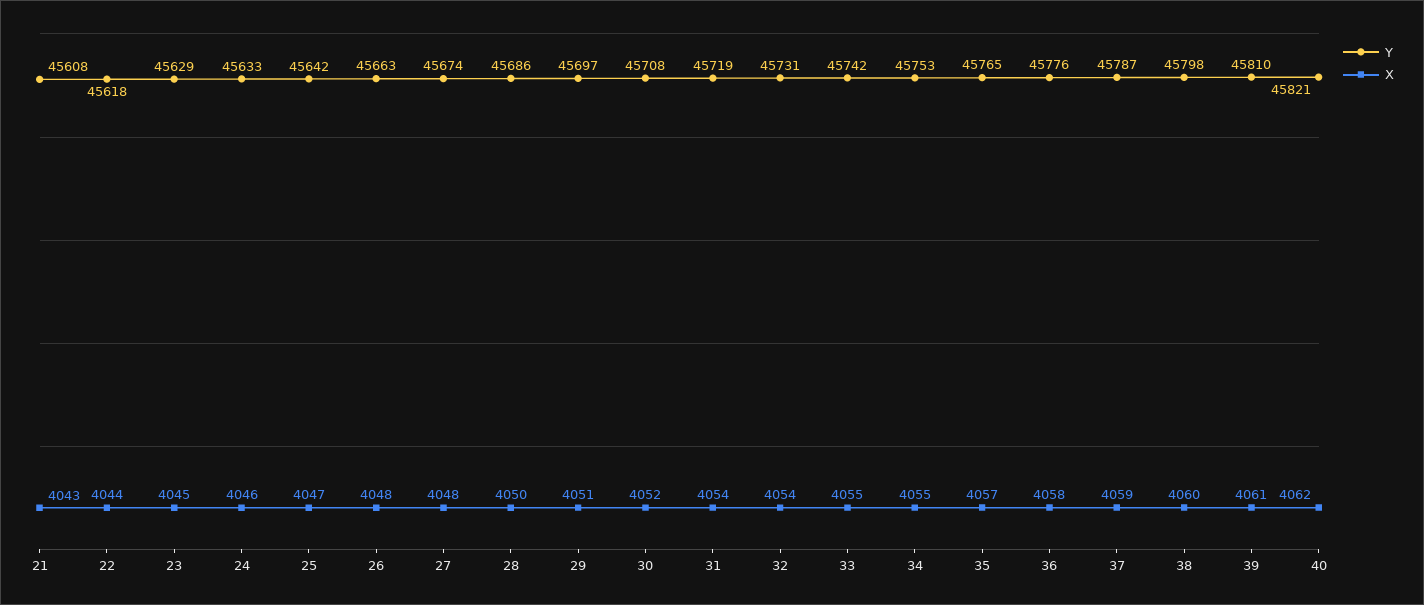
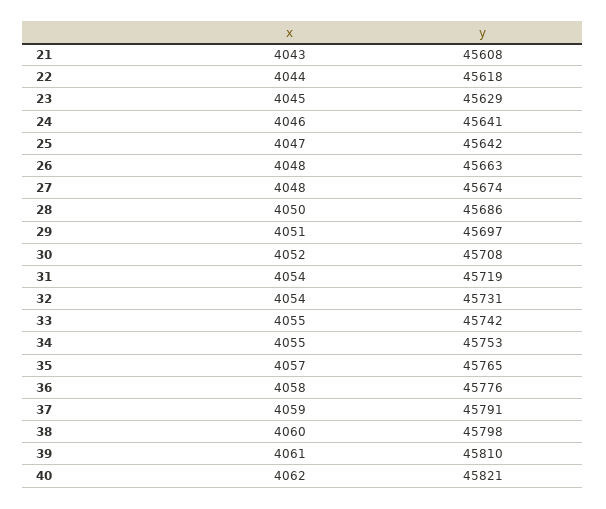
  {
    "Y": {
      "21": 45608,
      "22": 45618,
      "23": 45629,
-     "24": 45633,
+     "24": 45641,
      "25": 45642,
      "26": 45663,
      "27": 45674,
      "28": 45686,
      "29": 45697,
      "30": 45708,
      "31": 45719,
      "32": 45731,
      "33": 45742,
      "34": 45753,
      "35": 45765,
      "36": 45776,
-     "37": 45787,
+     "37": 45791,
      "38": 45798,
      "39": 45810,
      "40": 45821
    },
    "X": {
      "21": 4043,
      "22": 4044,
      "23": 4045,
      "24": 4046,
      "25": 4047,
      "26": 4048,
      "27": 4048,
      "28": 4050,
      "29": 4051,
      "30": 4052,
      "31": 4054,
      "32": 4054,
      "33": 4055,
      "34": 4055,
      "35": 4057,
      "36": 4058,
      "37": 4059,
      "38": 4060,
      "39": 4061,
      "40": 4062
    }
  }

